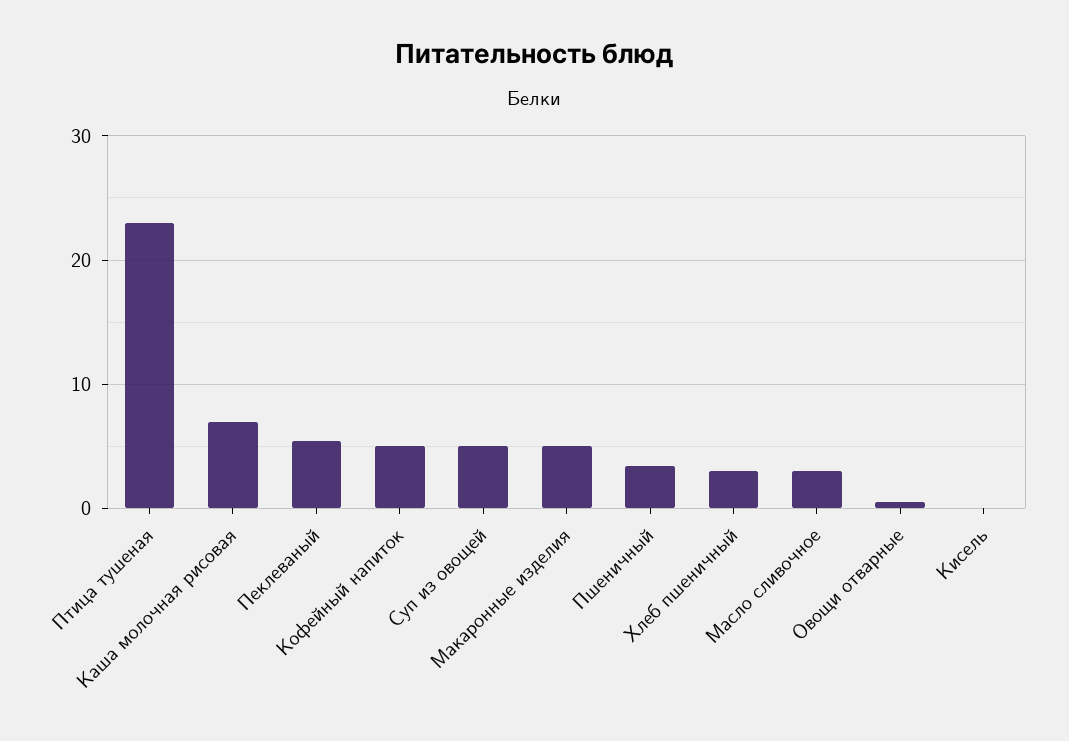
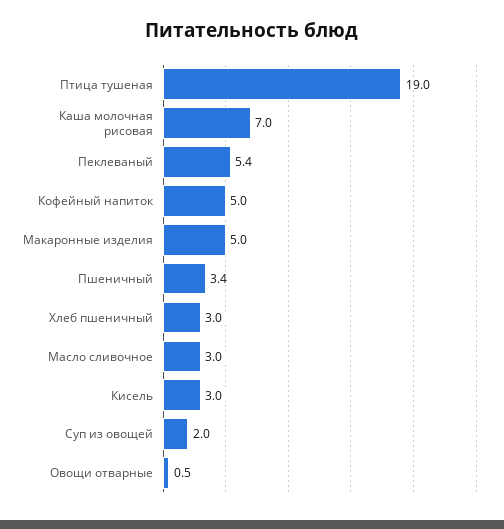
  {
-   "Птица тушеная": 23,
+   "Птица тушеная": 19,
    "Каша молочная рисовая": 7,
    "Пеклеваный": 5.4,
    "Кофейный напиток": 5,
-   "Суп из овощей": 5,
+   "Суп из овощей": 2,
    "Макаронные изделия": 5,
    "Пшеничный": 3.4,
    "Хлеб пшеничный": 3,
    "Масло сливочное": 3,
    "Овощи отварные": 0.5,
-   "Кисель": 0
+   "Кисель": 3
  }

